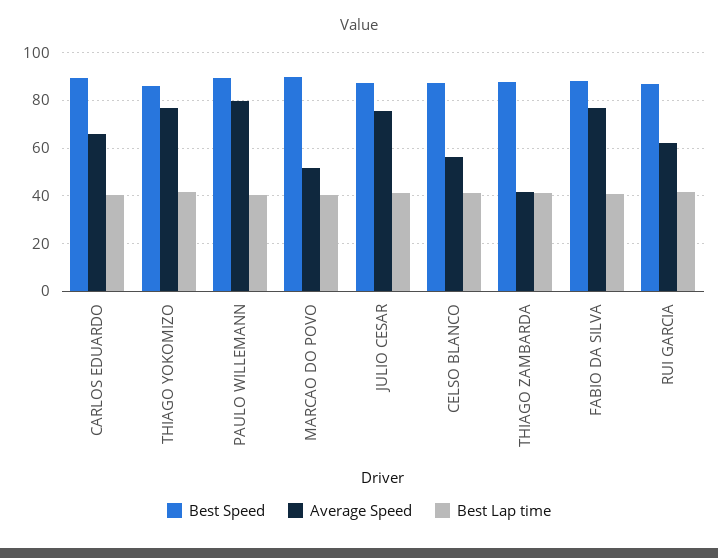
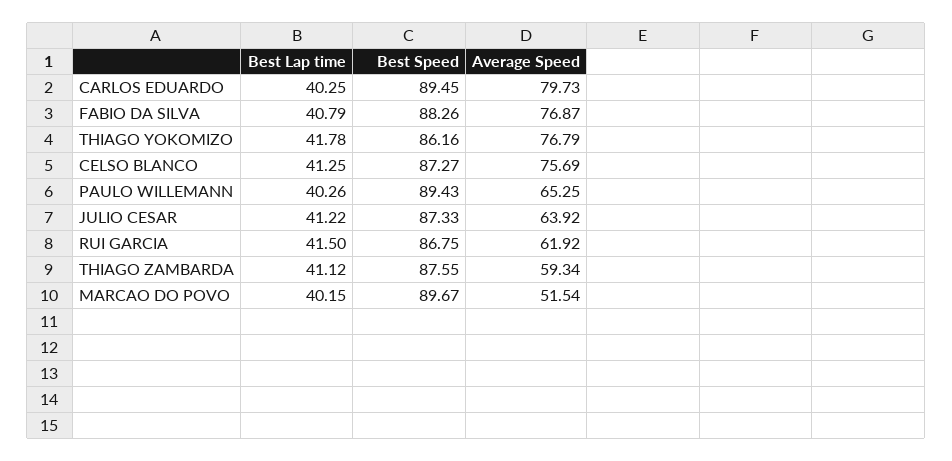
  {
    "Best Speed": {
      "CARLOS EDUARDO": 89.45,
      "THIAGO YOKOMIZO": 86.16,
      "PAULO WILLEMANN": 89.43,
      "MARCAO DO POVO": 89.67,
      "JULIO CESAR": 87.33,
      "CELSO BLANCO": 87.27,
      "THIAGO ZAMBARDA": 87.55,
      "FABIO DA SILVA": 88.26,
      "RUI GARCIA": 86.75
    },
    "Average Speed": {
-     "CARLOS EDUARDO": 65,
+     "CARLOS EDUARDO": 79.73,
      "THIAGO YOKOMIZO": 76.79,
-     "PAULO WILLEMANN": 80,
+     "PAULO WILLEMANN": 65.25,
      "MARCAO DO POVO": 51.54,
-     "JULIO CESAR": 75,
+     "JULIO CESAR": 63.92,
-     "CELSO BLANCO": 55,
+     "CELSO BLANCO": 75.69,
-     "THIAGO ZAMBARDA": 40,
+     "THIAGO ZAMBARDA": 59.34,
      "FABIO DA SILVA": 76.87,
      "RUI GARCIA": 61.92
    },
    "Best Lap time": {
      "CARLOS EDUARDO": 40.25,
      "THIAGO YOKOMIZO": 41.78,
      "PAULO WILLEMANN": 40.26,
      "MARCAO DO POVO": 40.15,
      "JULIO CESAR": 41.22,
      "CELSO BLANCO": 41.25,
      "THIAGO ZAMBARDA": 41.12,
      "FABIO DA SILVA": 40.79,
      "RUI GARCIA": 41.5
    }
  }

